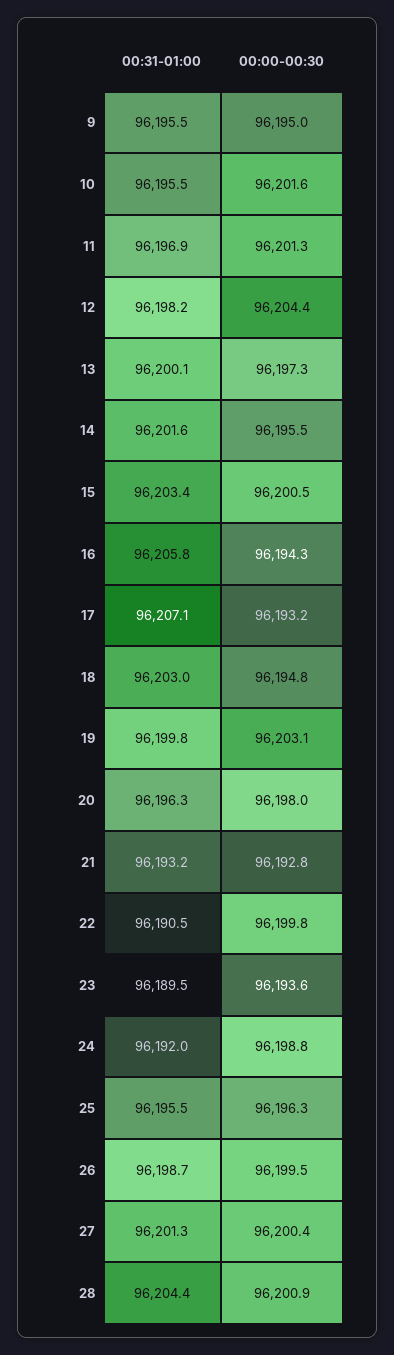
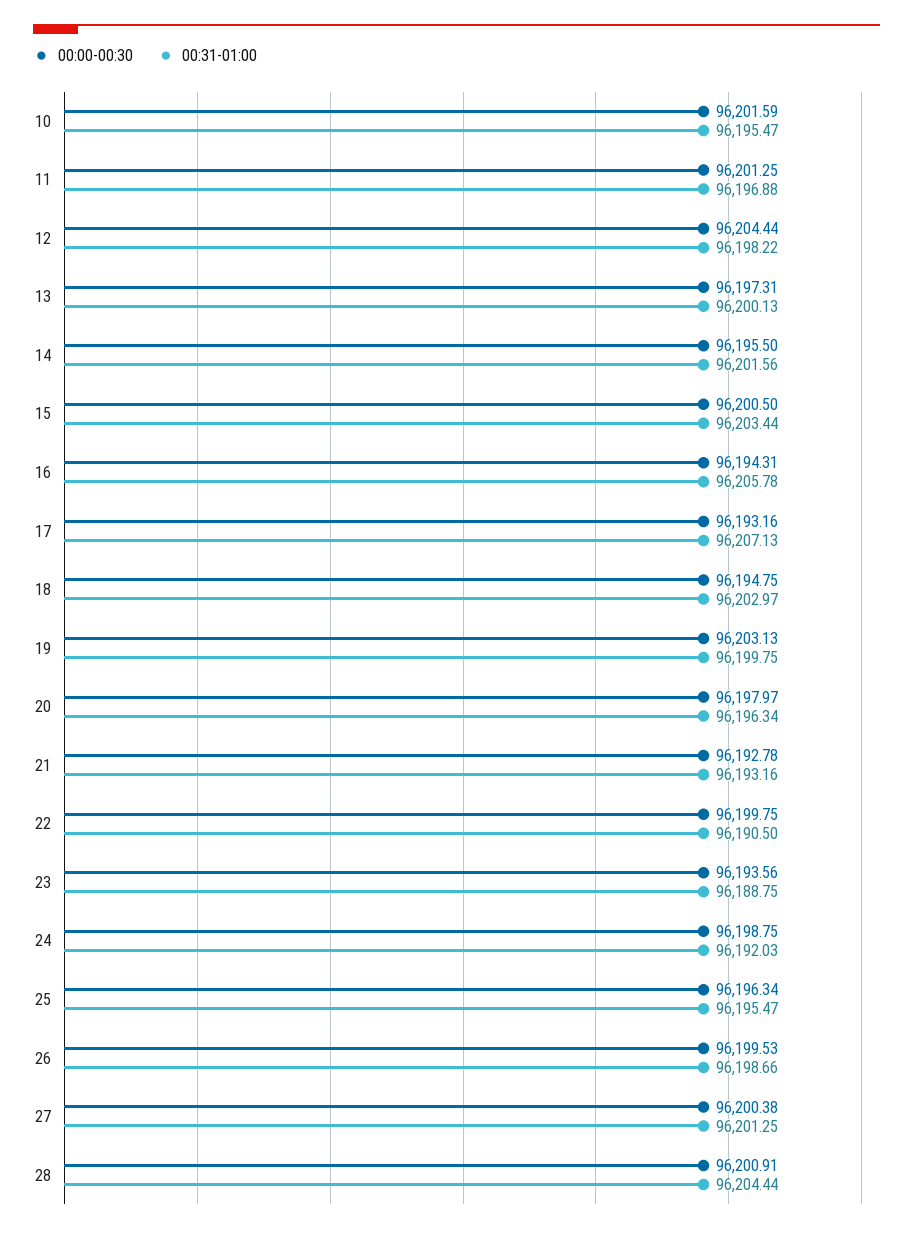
  {
    "00:31-01:00": {
-     "9": 96195.5,
      "10": 96195.47,
      "11": 96196.88,
      "12": 96198.22,
      "13": 96200.13,
      "14": 96201.56,
      "15": 96203.44,
      "16": 96205.78,
      "17": 96207.13,
      "18": 96202.97,
      "19": 96199.75,
      "20": 96196.34,
      "21": 96193.16,
      "22": 96190.5,
-     "23": 96189.5,
+     "23": 96188.75,
      "24": 96192.03,
      "25": 96195.47,
      "26": 96198.66,
      "27": 96201.25,
      "28": 96204.44
    },
    "00:00-00:30": {
-     "9": 96195,
      "10": 96201.59,
      "11": 96201.25,
      "12": 96204.44,
      "13": 96197.31,
      "14": 96195.5,
      "15": 96200.5,
      "16": 96194.31,
      "17": 96193.16,
      "18": 96194.75,
      "19": 96203.13,
      "20": 96197.97,
      "21": 96192.78,
      "22": 96199.75,
      "23": 96193.56,
      "24": 96198.75,
      "25": 96196.34,
      "26": 96199.53,
      "27": 96200.38,
      "28": 96200.91
    }
  }

